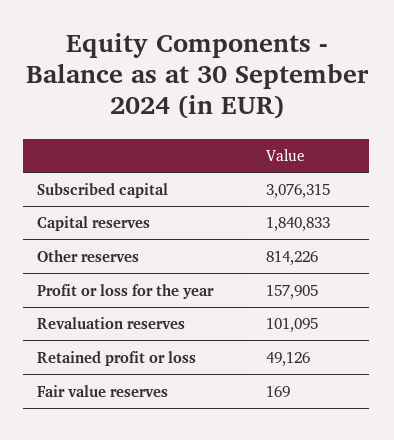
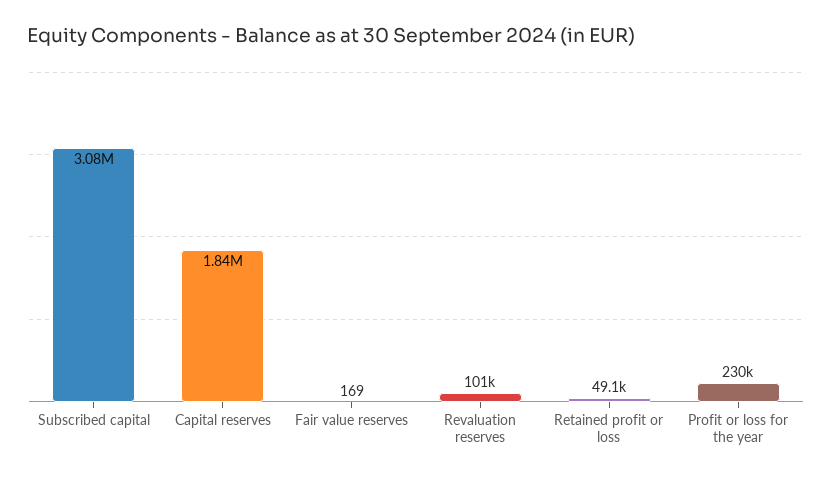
  {
    "Subscribed capital": 3076315,
    "Capital reserves": 1840833,
-   "Other reserves": 814226,
-   "Profit or loss for the year": 157905,
+   "Profit or loss for the year": 230000,
    "Revaluation reserves": 101095,
    "Retained profit or loss": 49126,
    "Fair value reserves": 169
  }

